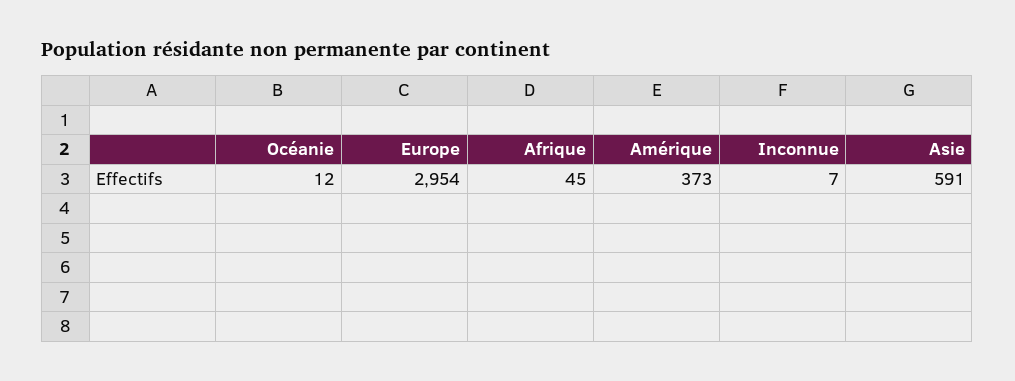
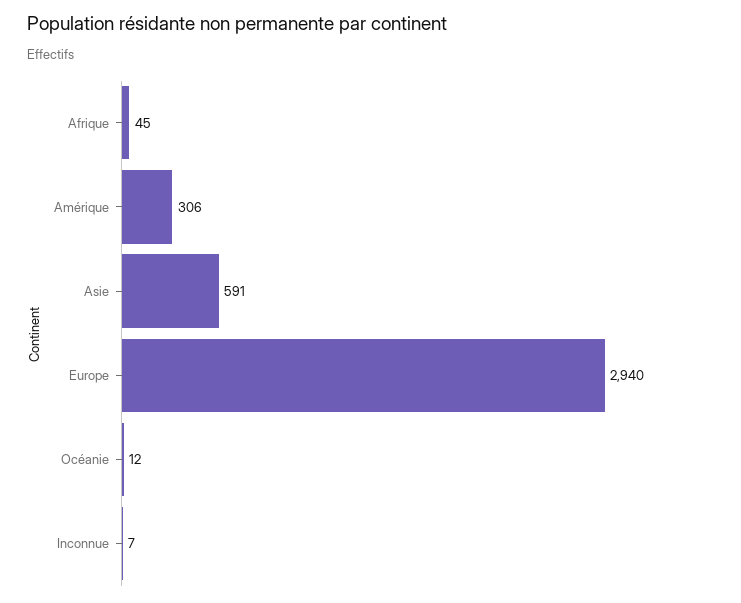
  {
    "Océanie": 12,
-   "Europe": 2954,
+   "Europe": 2940,
    "Afrique": 45,
-   "Amérique": 373,
+   "Amérique": 306,
    "Inconnue": 7,
    "Asie": 591
  }

